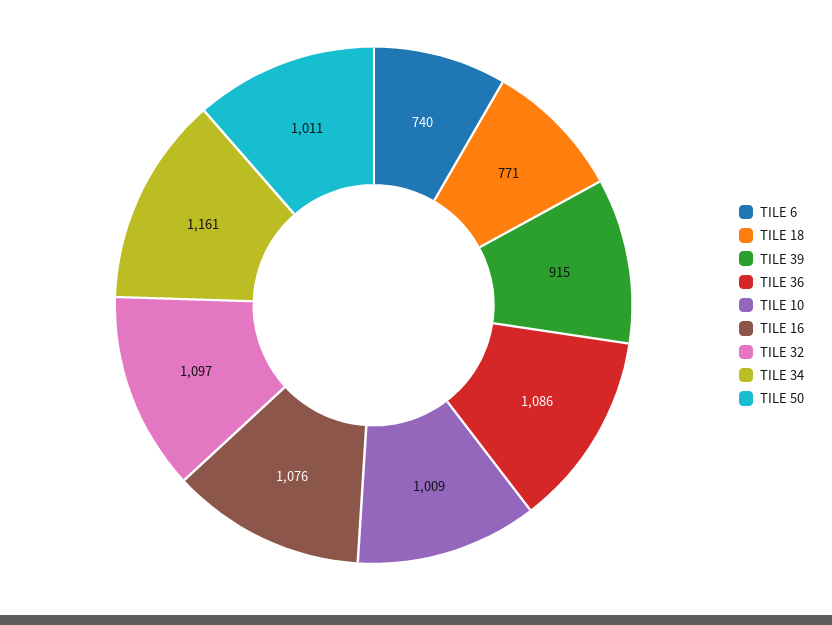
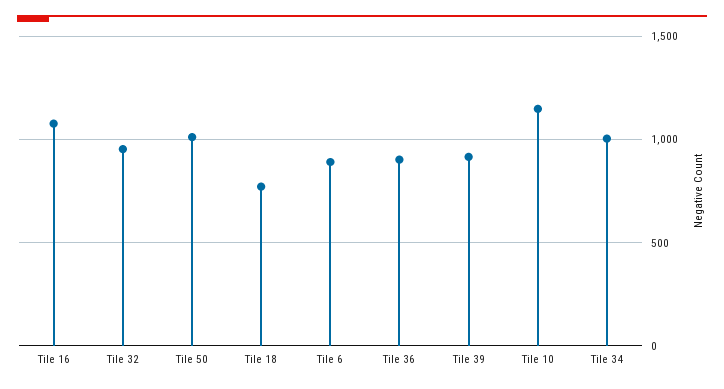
  {
-   "TILE 6": 740,
+   "TILE 6": 900,
    "TILE 18": 771,
    "TILE 39": 915,
-   "TILE 36": 1086,
+   "TILE 36": 900,
-   "TILE 10": 1009,
+   "TILE 10": 1150,
    "TILE 16": 1076,
-   "TILE 32": 1097,
+   "TILE 32": 950,
-   "TILE 34": 1161,
+   "TILE 34": 1000,
    "TILE 50": 1011
  }

